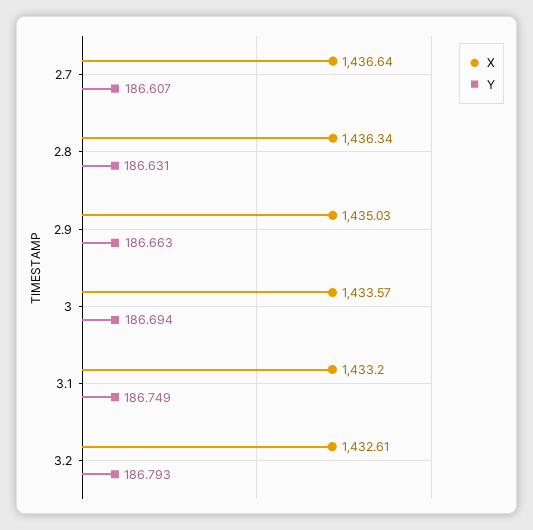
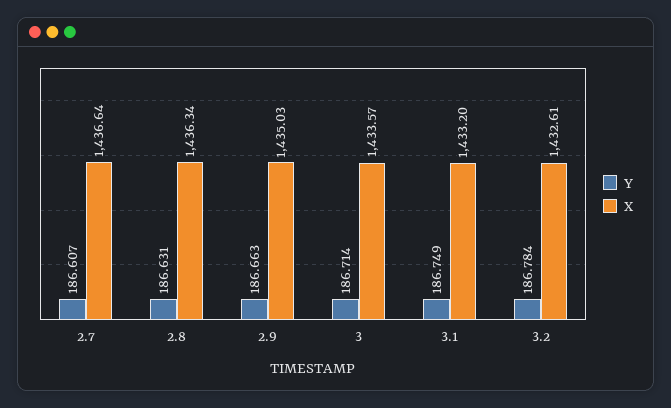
  {
    "X": {
      "2.7": 1436.64,
      "2.8": 1436.34,
      "2.9": 1435.03,
      "3": 1433.57,
      "3.1": 1433.2,
      "3.2": 1432.61
    },
    "Y": {
      "2.7": 186.607,
      "2.8": 186.631,
      "2.9": 186.663,
-     "3": 186.694,
+     "3": 186.714,
      "3.1": 186.749,
-     "3.2": 186.793
+     "3.2": 186.784
    }
  }

